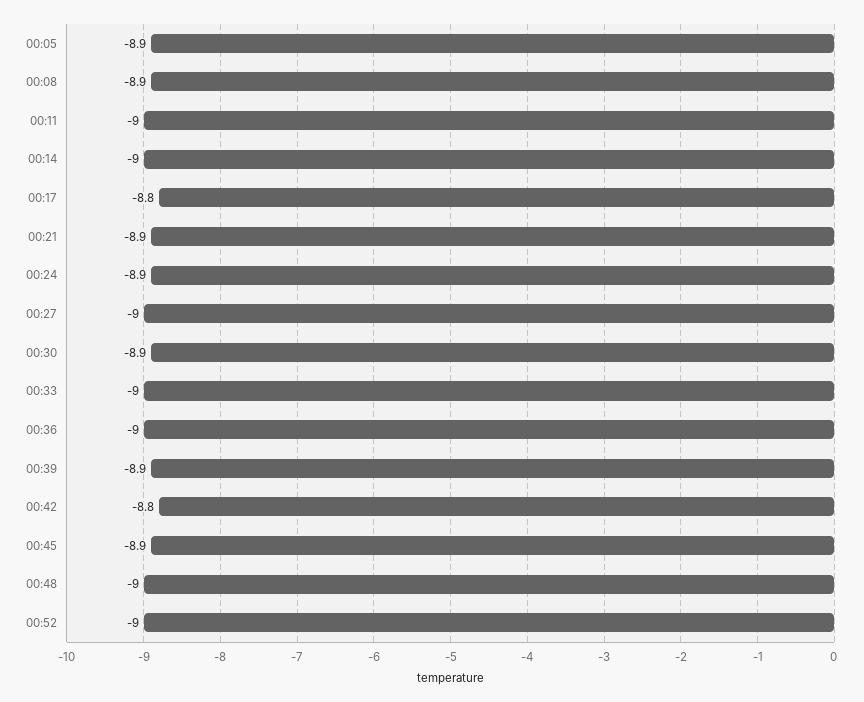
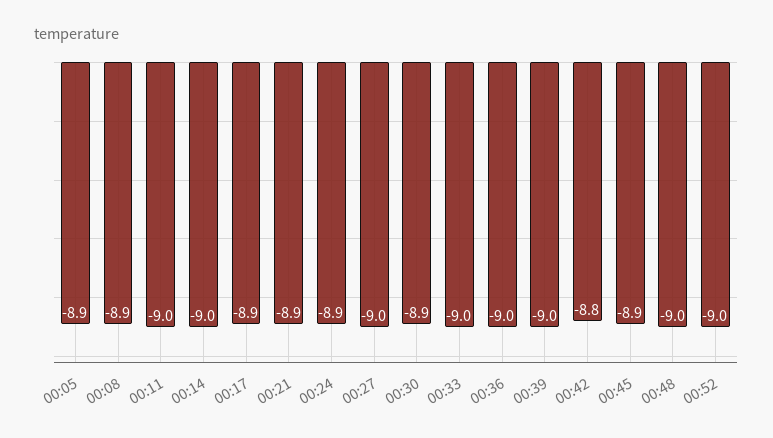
  {
    "00:05": -8.9,
    "00:08": -8.9,
    "00:11": -9,
    "00:14": -9,
-   "00:17": -8.8,
+   "00:17": -8.9,
    "00:21": -8.9,
    "00:24": -8.9,
    "00:27": -9,
    "00:30": -8.9,
    "00:33": -9,
    "00:36": -9,
-   "00:39": -8.9,
+   "00:39": -9,
    "00:42": -8.8,
    "00:45": -8.9,
    "00:48": -9,
    "00:52": -9
  }

